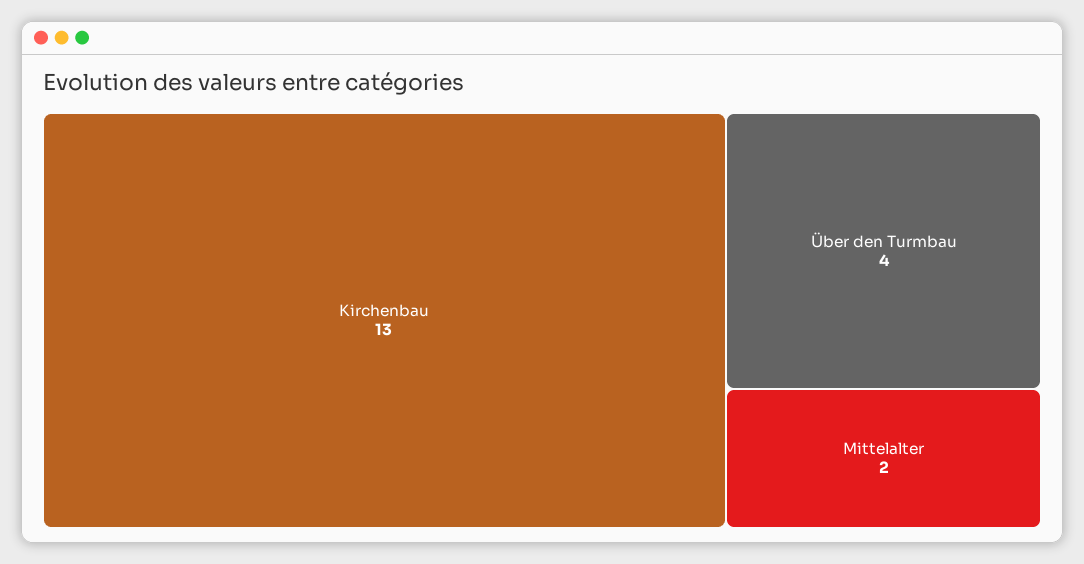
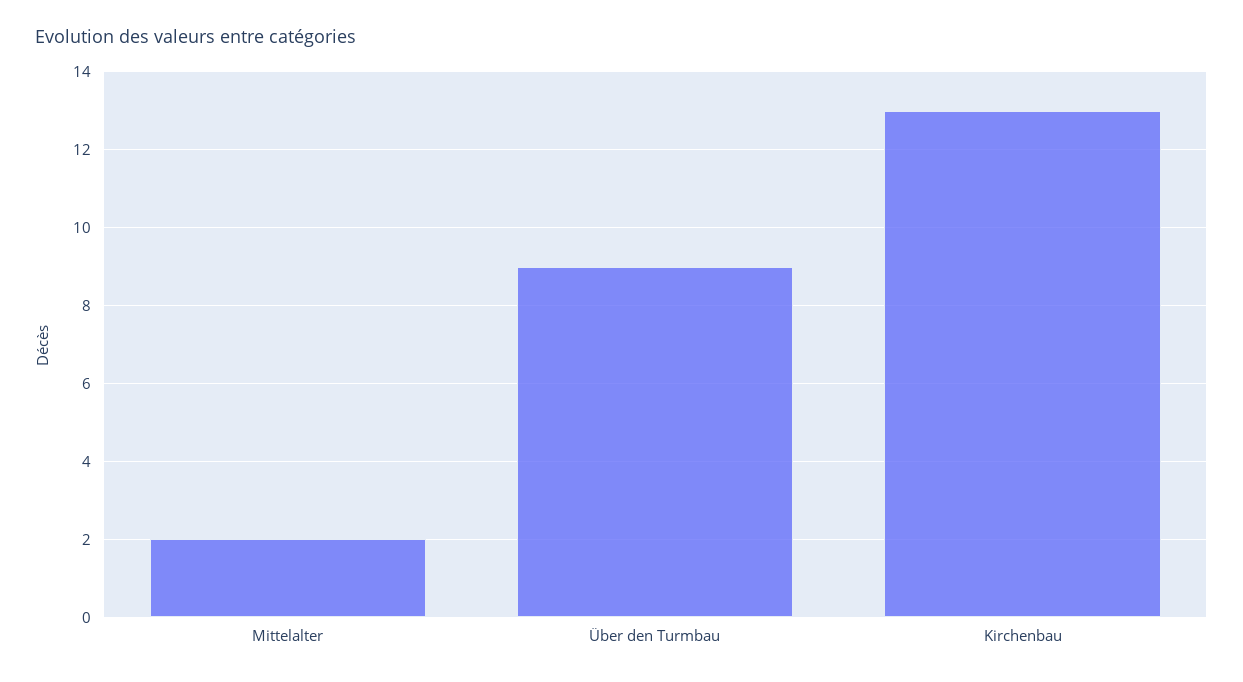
  {
    "Kirchenbau": 13,
-   "Über den Turmbau": 4,
+   "Über den Turmbau": 9,
    "Mittelalter": 2
  }

